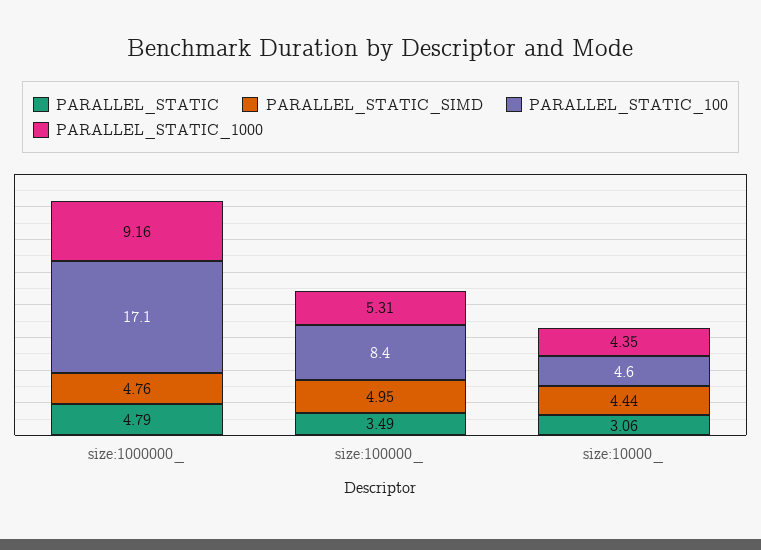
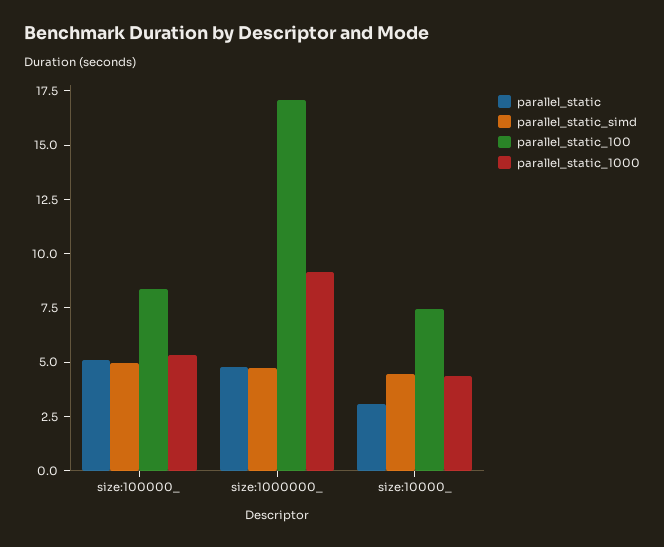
  {
    "PARALLEL_STATIC": {
      "size:1000000_": 4.79,
-     "size:100000_": 3.49,
+     "size:100000_": 5,
      "size:10000_": 3.06
    },
    "PARALLEL_STATIC_SIMD": {
      "size:1000000_": 4.76,
      "size:100000_": 4.95,
      "size:10000_": 4.44
    },
    "PARALLEL_STATIC_100": {
      "size:1000000_": 17.1,
      "size:100000_": 8.4,
-     "size:10000_": 4.6
+     "size:10000_": 7.5
    },
    "PARALLEL_STATIC_1000": {
      "size:1000000_": 9.16,
      "size:100000_": 5.31,
      "size:10000_": 4.35
    }
  }

